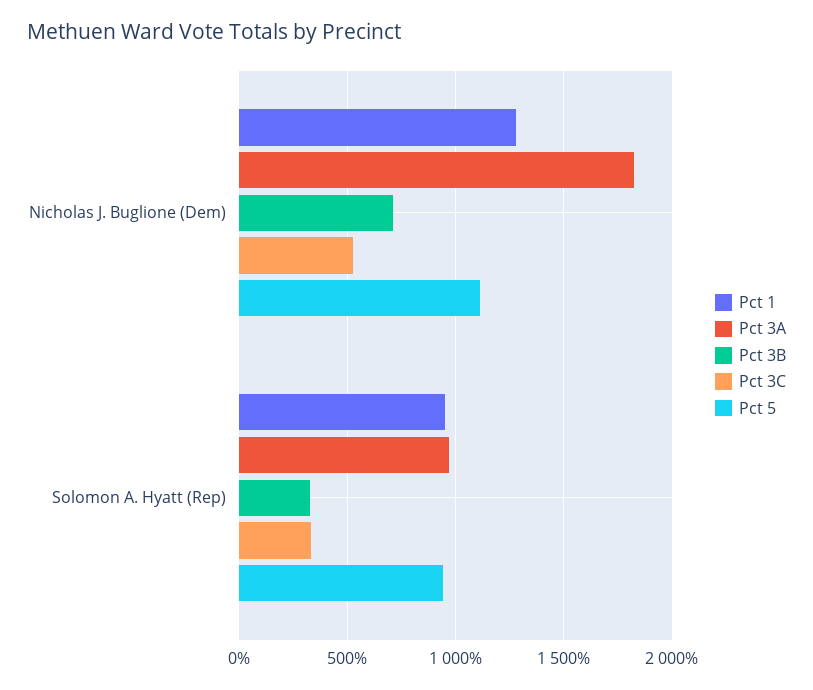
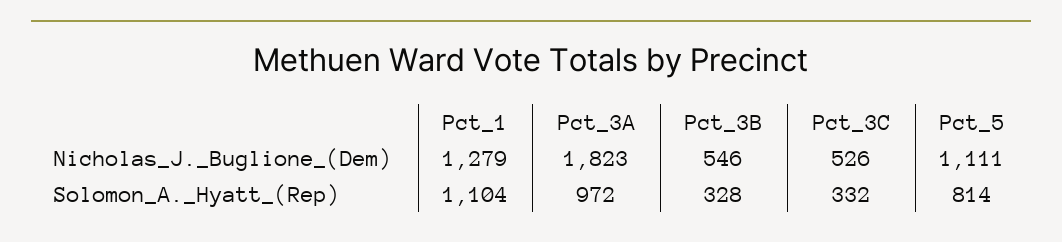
  {
    "Pct 1": {
      "Nicholas J. Buglione (Dem)": 1279,
-     "Solomon A. Hyatt (Rep)": 950
+     "Solomon A. Hyatt (Rep)": 1104
    },
    "Pct 3A": {
      "Nicholas J. Buglione (Dem)": 1823,
      "Solomon A. Hyatt (Rep)": 972
    },
    "Pct 3B": {
-     "Nicholas J. Buglione (Dem)": 700,
+     "Nicholas J. Buglione (Dem)": 546,
      "Solomon A. Hyatt (Rep)": 328
    },
    "Pct 3C": {
      "Nicholas J. Buglione (Dem)": 526,
      "Solomon A. Hyatt (Rep)": 332
    },
    "Pct 5": {
      "Nicholas J. Buglione (Dem)": 1111,
-     "Solomon A. Hyatt (Rep)": 950
+     "Solomon A. Hyatt (Rep)": 814
    }
  }

